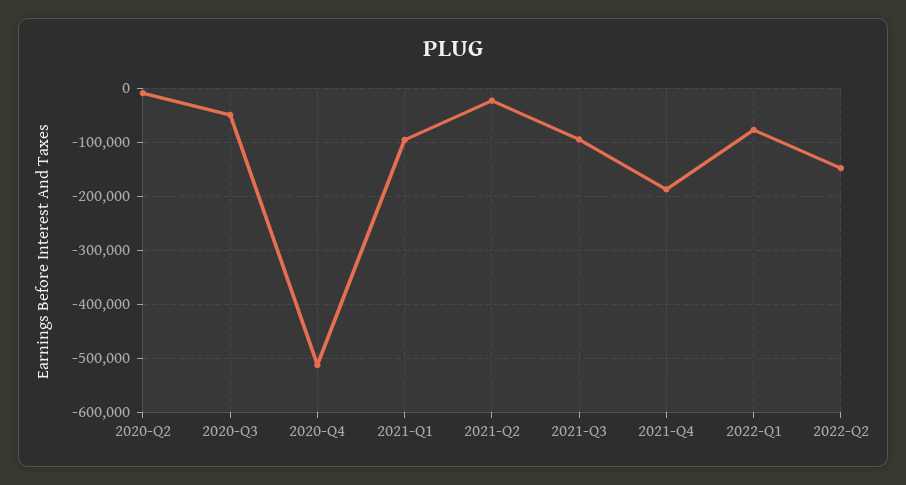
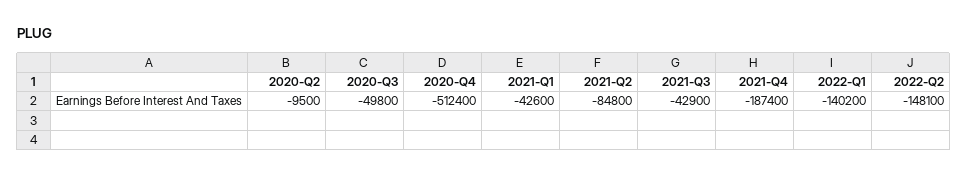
  {
    "2020-Q2": -9500,
    "2020-Q3": -49800,
    "2020-Q4": -512400,
-   "2021-Q1": -100000,
+   "2021-Q1": -42600,
-   "2021-Q2": -20000,
+   "2021-Q2": -84800,
-   "2021-Q3": -100000,
+   "2021-Q3": -42900,
    "2021-Q4": -187400,
-   "2022-Q1": -80000,
+   "2022-Q1": -140200,
    "2022-Q2": -148100
  }

